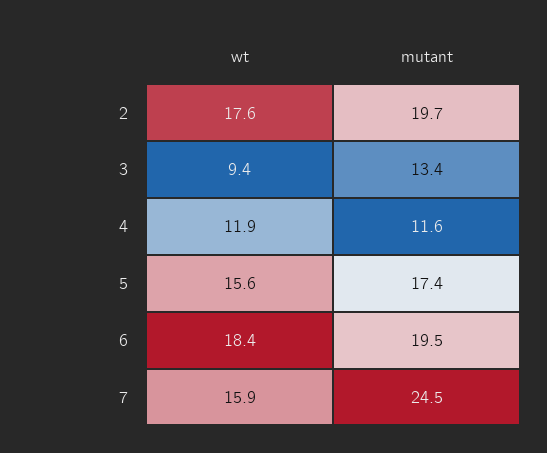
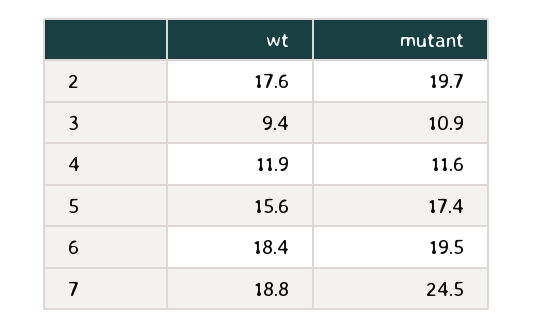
  {
    "wt": {
      "2": 17.6,
      "3": 9.4,
      "4": 11.9,
      "5": 15.6,
      "6": 18.4,
-     "7": 15.9
+     "7": 18.8
    },
    "mutant": {
      "2": 19.7,
-     "3": 13.4,
+     "3": 10.9,
      "4": 11.6,
      "5": 17.4,
      "6": 19.5,
      "7": 24.5
    }
  }

